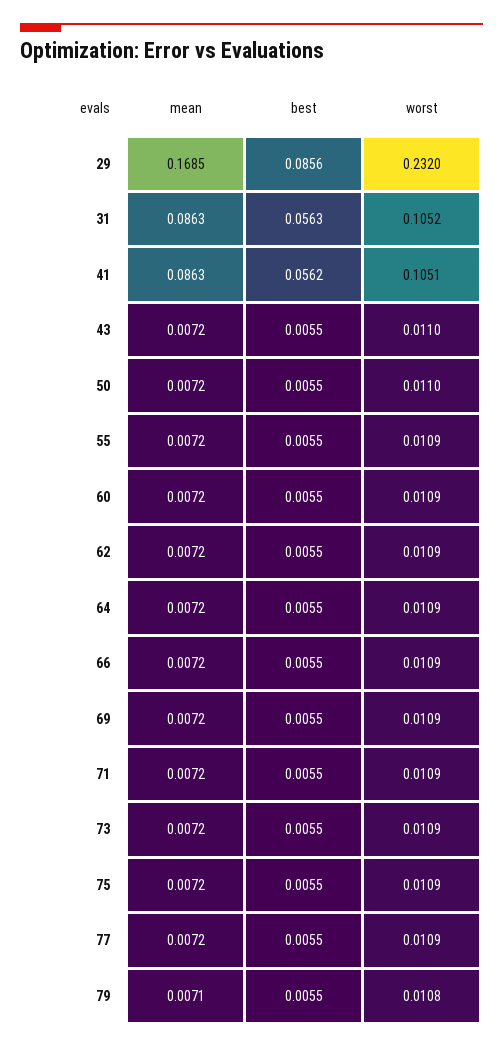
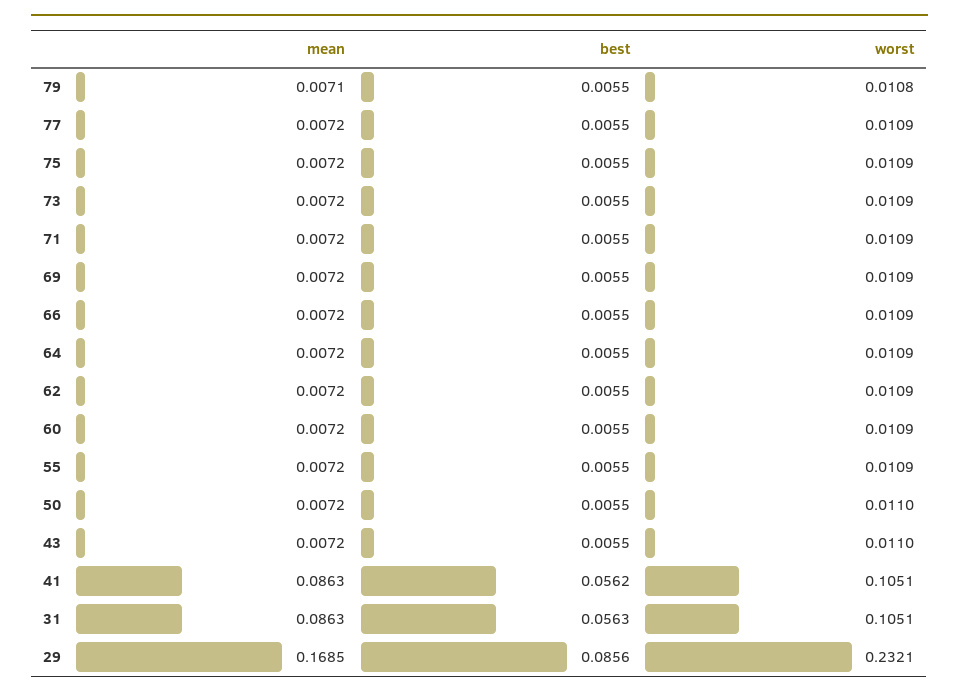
  {
    "mean": {
      "29": 0.1685,
      "31": 0.0863,
      "41": 0.0863,
      "43": 0.0072,
      "50": 0.0072,
      "55": 0.0072,
      "60": 0.0072,
      "62": 0.0072,
      "64": 0.0072,
      "66": 0.0072,
      "69": 0.0072,
      "71": 0.0072,
      "73": 0.0072,
      "75": 0.0072,
      "77": 0.0072,
      "79": 0.0071
    },
    "best": {
      "29": 0.0856,
      "31": 0.0563,
      "41": 0.0562,
      "43": 0.0055,
      "50": 0.0055,
      "55": 0.0055,
      "60": 0.0055,
      "62": 0.0055,
      "64": 0.0055,
      "66": 0.0055,
      "69": 0.0055,
      "71": 0.0055,
      "73": 0.0055,
      "75": 0.0055,
      "77": 0.0055,
      "79": 0.0055
    },
    "worst": {
-     "29": 0.232,
+     "29": 0.2321,
-     "31": 0.1052,
+     "31": 0.1051,
      "41": 0.1051,
      "43": 0.011,
      "50": 0.011,
      "55": 0.0109,
      "60": 0.0109,
      "62": 0.0109,
      "64": 0.0109,
      "66": 0.0109,
      "69": 0.0109,
      "71": 0.0109,
      "73": 0.0109,
      "75": 0.0109,
      "77": 0.0109,
      "79": 0.0108
    }
  }

